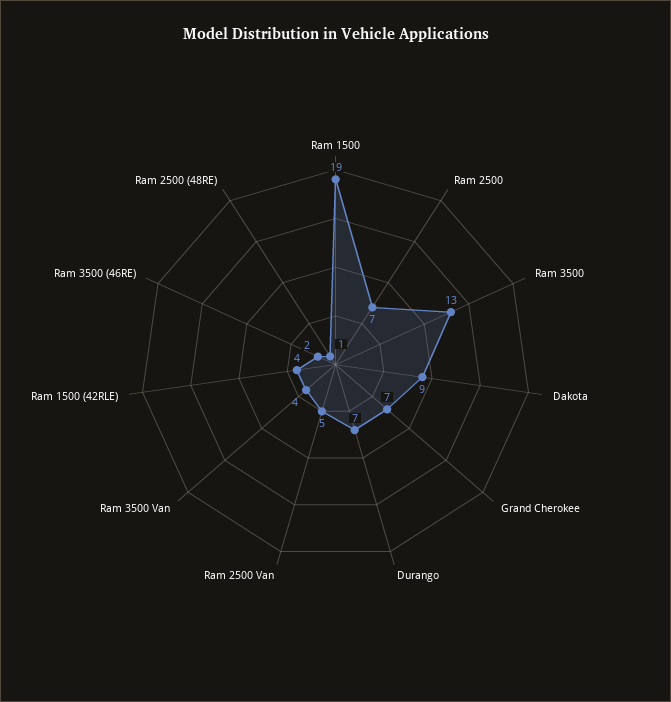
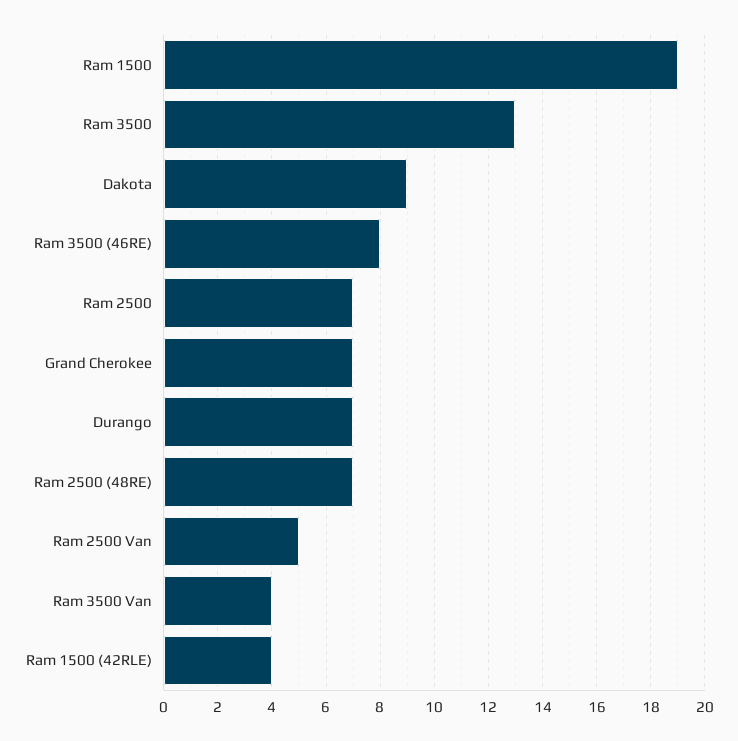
  {
    "Ram 1500": 19,
    "Ram 2500": 7,
    "Ram 3500": 13,
    "Dakota": 9,
    "Grand Cherokee": 7,
    "Durango": 7,
    "Ram 2500 Van": 5,
    "Ram 3500 Van": 4,
    "Ram 1500 (42RLE)": 4,
-   "Ram 3500 (46RE)": 2,
+   "Ram 3500 (46RE)": 8,
-   "Ram 2500 (48RE)": 1
+   "Ram 2500 (48RE)": 7
  }

